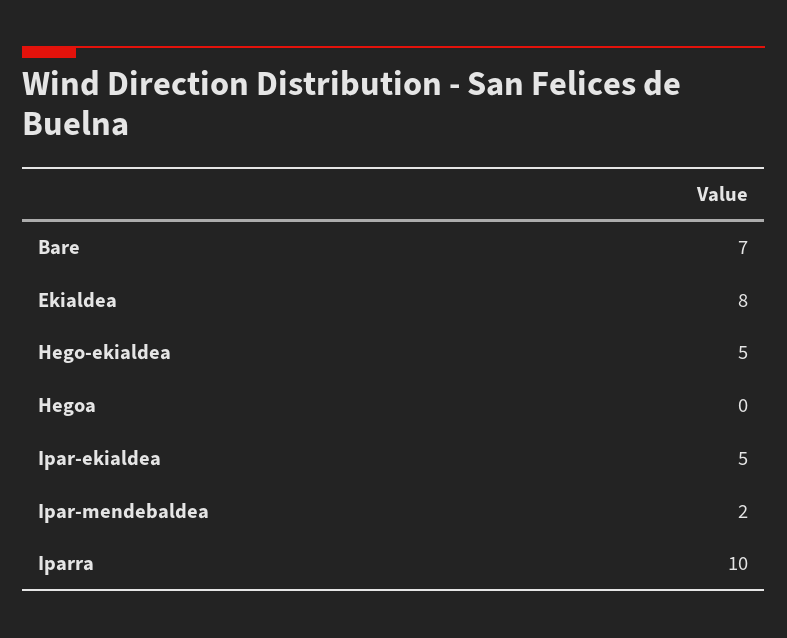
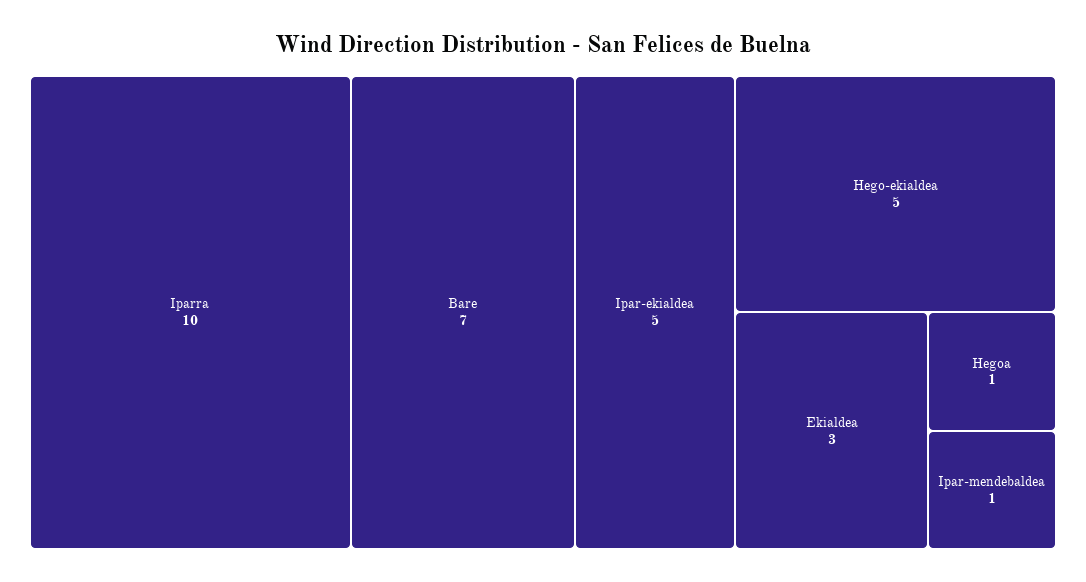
  {
    "Bare": 7,
-   "Ekialdea": 8,
+   "Ekialdea": 3,
    "Hego-ekialdea": 5,
-   "Hegoa": 0,
+   "Hegoa": 1,
    "Ipar-ekialdea": 5,
-   "Ipar-mendebaldea": 2,
+   "Ipar-mendebaldea": 1,
    "Iparra": 10
  }

